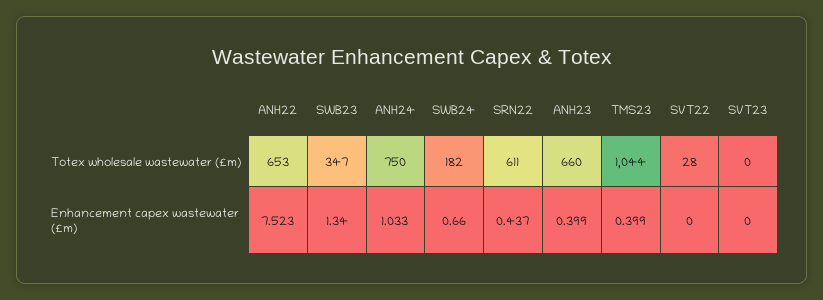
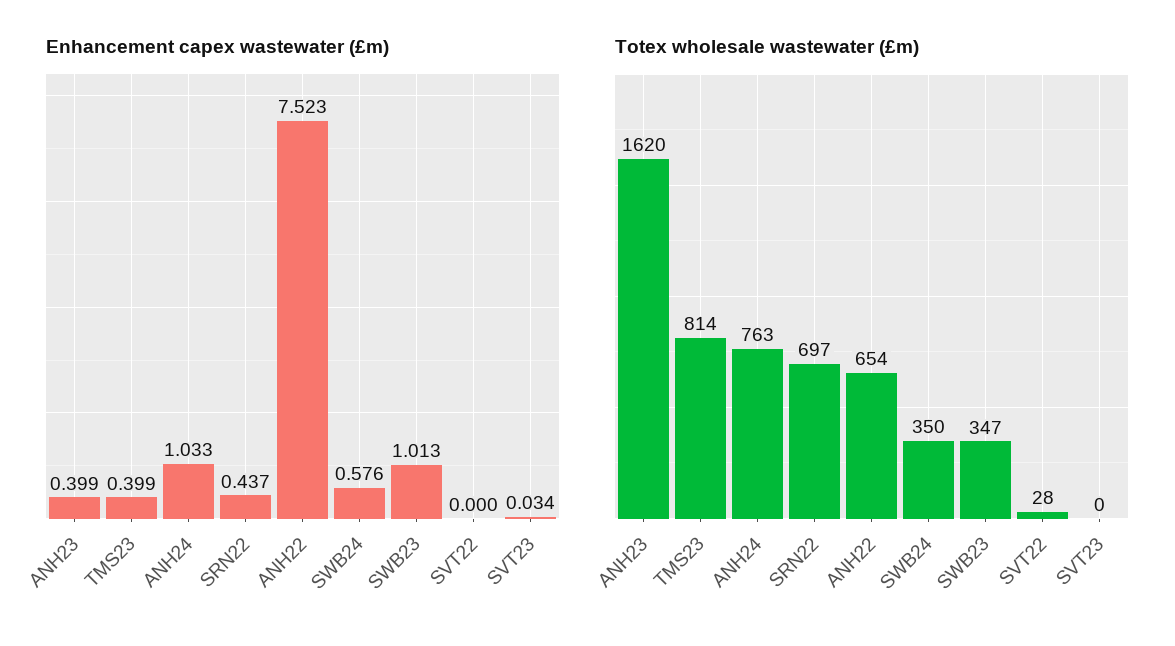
  {
    "Totex wholesale wastewater (£m)": {
-     "ANH22": 653,
+     "ANH22": 654,
      "SWB23": 347,
-     "ANH24": 750,
+     "ANH24": 763,
-     "SWB24": 182,
+     "SWB24": 350,
-     "SRN22": 611,
+     "SRN22": 697,
-     "ANH23": 660,
+     "ANH23": 1620,
-     "TMS23": 1044,
+     "TMS23": 814,
      "SVT22": 28,
      "SVT23": 0
    },
    "Enhancement capex wastewater (£m)": {
      "ANH22": 7.523,
-     "SWB23": 1.34,
+     "SWB23": 1.013,
      "ANH24": 1.033,
-     "SWB24": 0.66,
+     "SWB24": 0.576,
      "SRN22": 0.437,
      "ANH23": 0.399,
      "TMS23": 0.399,
      "SVT22": 0,
-     "SVT23": 0
+     "SVT23": 0.034
    }
  }

